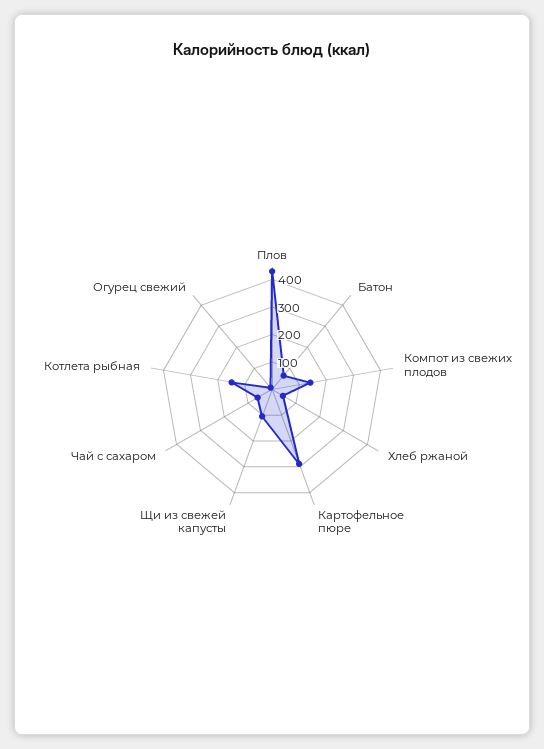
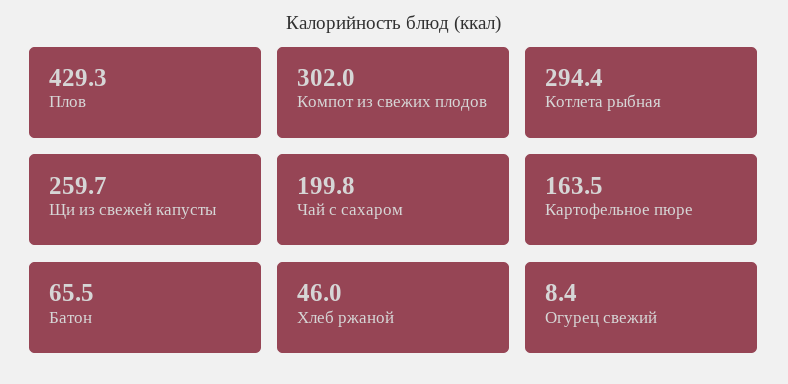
  {
    "Плов": 429.3,
    "Батон": 65.5,
-   "Компот из свежих плодов": 150,
+   "Компот из свежих плодов": 302,
    "Хлеб ржаной": 46,
-   "Картофельное пюре": 300,
+   "Картофельное пюре": 163.5,
-   "Щи из свежей капусты": 100,
+   "Щи из свежей капусты": 259.7,
-   "Чай с сахаром": 50,
+   "Чай с сахаром": 199.8,
-   "Котлета рыбная": 150,
+   "Котлета рыбная": 294.4,
    "Огурец свежий": 8.4
  }

